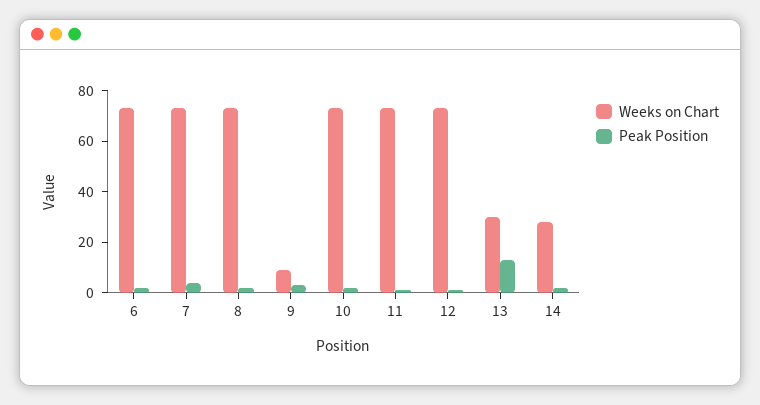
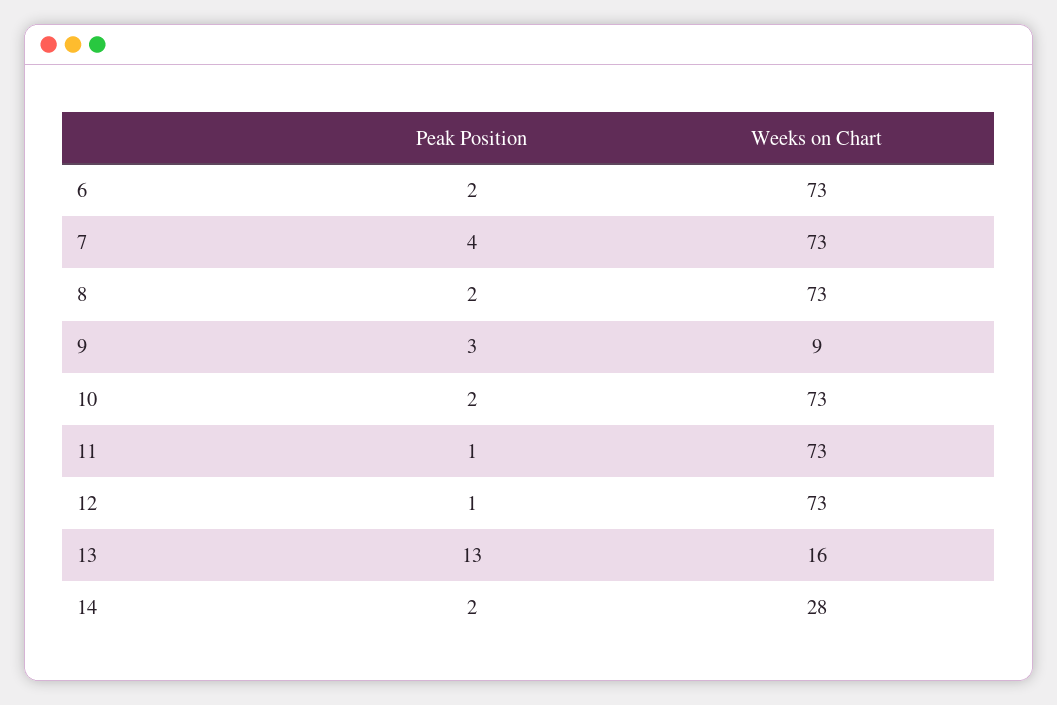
  {
    "Weeks on Chart": {
      "6": 73,
      "7": 73,
      "8": 73,
      "9": 9,
      "10": 73,
      "11": 73,
      "12": 73,
-     "13": 30,
+     "13": 16,
      "14": 28
    },
    "Peak Position": {
      "6": 2,
      "7": 4,
      "8": 2,
      "9": 3,
      "10": 2,
      "11": 1,
      "12": 1,
      "13": 13,
      "14": 2
    }
  }

